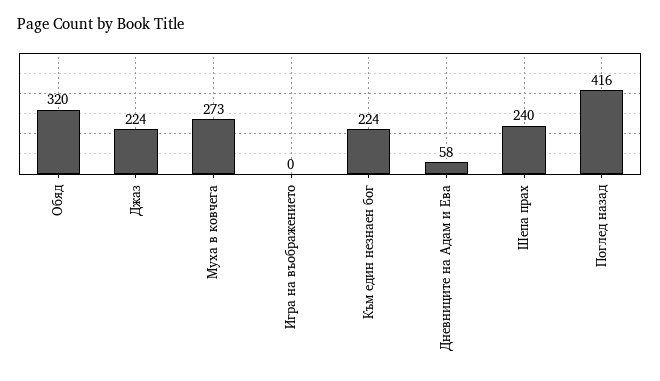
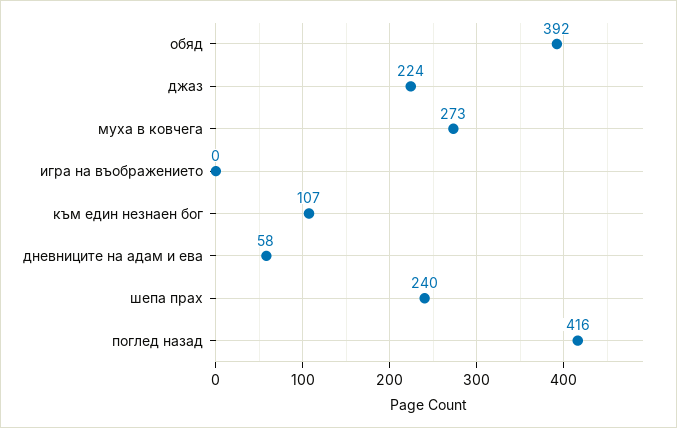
  {
-   "Обяд": 320,
+   "Обяд": 392,
    "Джаз": 224,
    "Муха в ковчега": 273,
    "Игра на въображението": 0,
-   "Към един незнаен бог": 224,
+   "Към един незнаен бог": 107,
    "Дневниците на Адам и Ева": 58,
    "Шепа прах": 240,
    "Поглед назад": 416
  }

